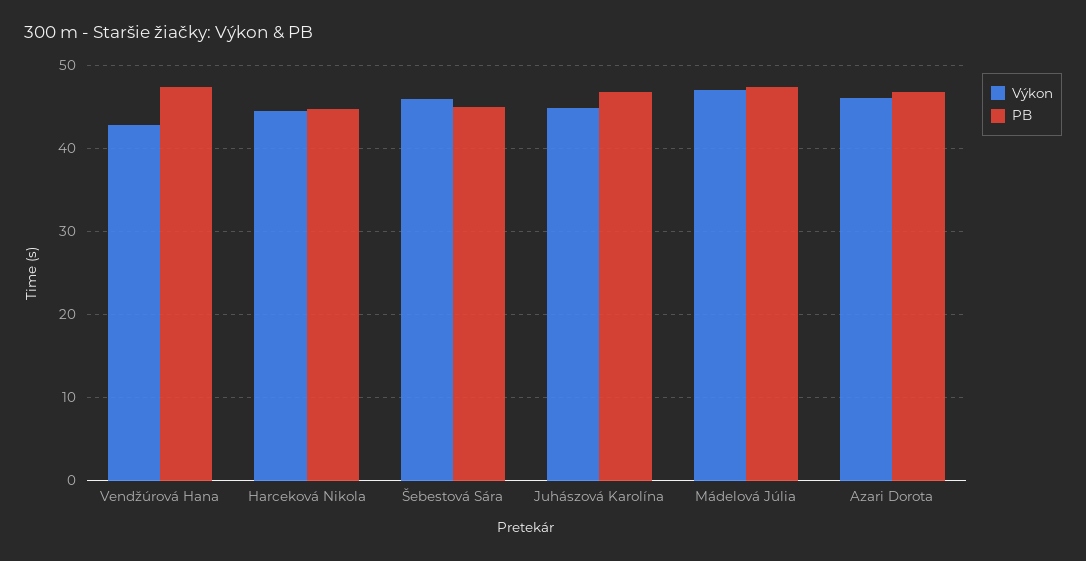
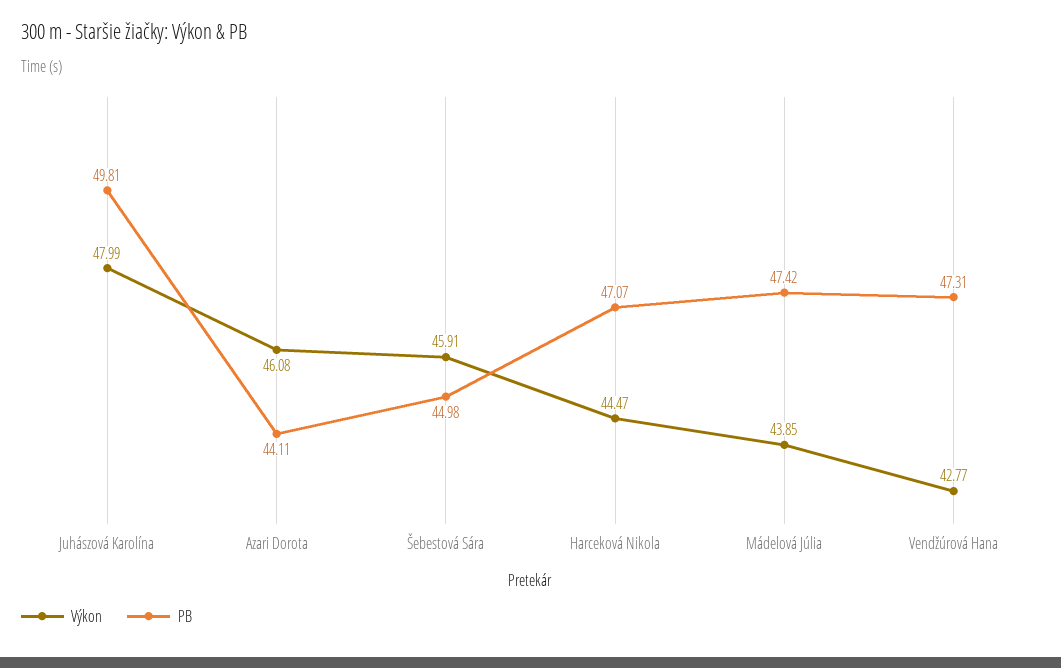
  {
    "Výkon": {
      "Vendžúrová Hana": 42.77,
      "Harceková Nikola": 44.47,
      "Šebestová Sára": 45.91,
-     "Juhászová Karolína": 45,
+     "Juhászová Karolína": 47.99,
-     "Mádelová Júlia": 47,
+     "Mádelová Júlia": 43.85,
      "Azari Dorota": 46.08
    },
    "PB": {
      "Vendžúrová Hana": 47.31,
-     "Harceková Nikola": 45,
+     "Harceková Nikola": 47.07,
      "Šebestová Sára": 44.98,
-     "Juhászová Karolína": 47,
+     "Juhászová Karolína": 49.81,
      "Mádelová Júlia": 47.42,
-     "Azari Dorota": 47
+     "Azari Dorota": 44.11
    }
  }

